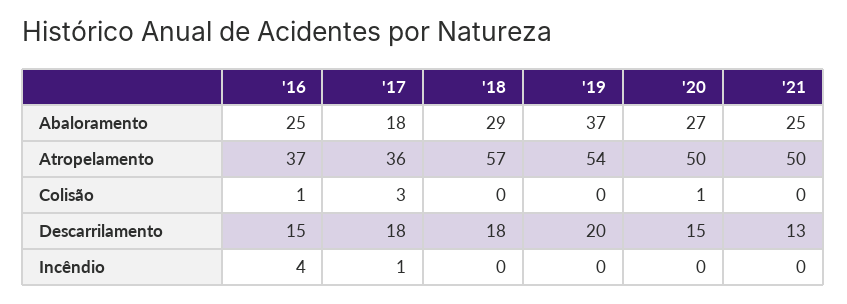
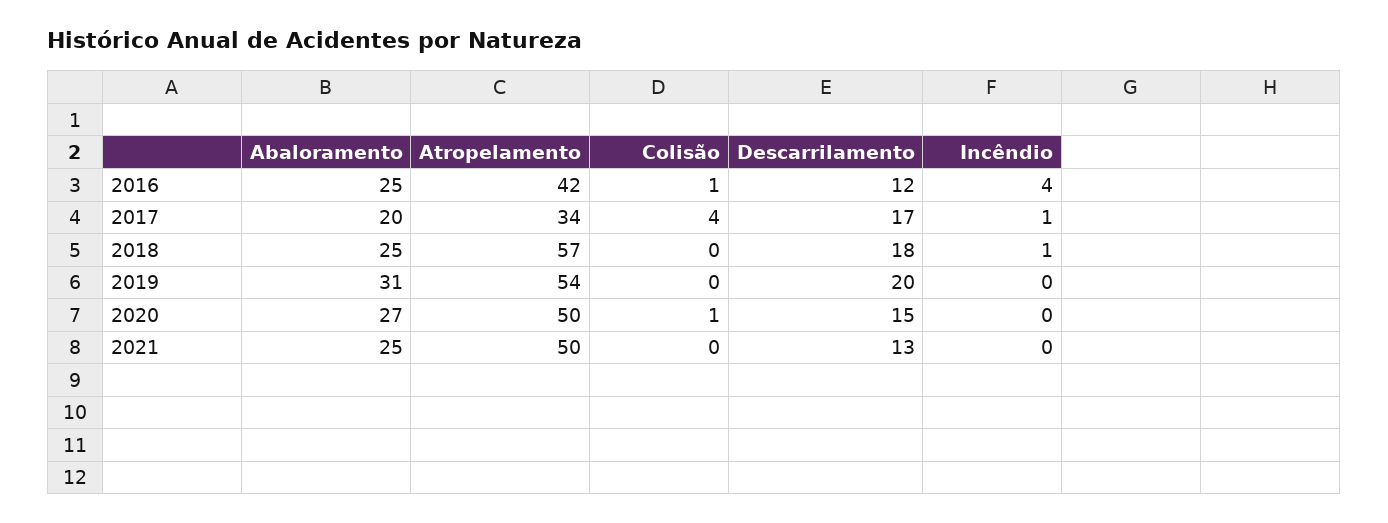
  {
    "'16": {
      "Abaloramento": 25,
-     "Atropelamento": 37,
+     "Atropelamento": 42,
      "Colisão": 1,
-     "Descarrilamento": 15,
+     "Descarrilamento": 12,
      "Incêndio": 4
    },
    "'17": {
-     "Abaloramento": 18,
+     "Abaloramento": 20,
-     "Atropelamento": 36,
+     "Atropelamento": 34,
-     "Colisão": 3,
+     "Colisão": 4,
-     "Descarrilamento": 18,
+     "Descarrilamento": 17,
      "Incêndio": 1
    },
    "'18": {
-     "Abaloramento": 29,
+     "Abaloramento": 25,
      "Atropelamento": 57,
      "Colisão": 0,
      "Descarrilamento": 18,
-     "Incêndio": 0
+     "Incêndio": 1
    },
    "'19": {
-     "Abaloramento": 37,
+     "Abaloramento": 31,
      "Atropelamento": 54,
      "Colisão": 0,
      "Descarrilamento": 20,
      "Incêndio": 0
    },
    "'20": {
      "Abaloramento": 27,
      "Atropelamento": 50,
      "Colisão": 1,
      "Descarrilamento": 15,
      "Incêndio": 0
    },
    "'21": {
      "Abaloramento": 25,
      "Atropelamento": 50,
      "Colisão": 0,
      "Descarrilamento": 13,
      "Incêndio": 0
    }
  }

